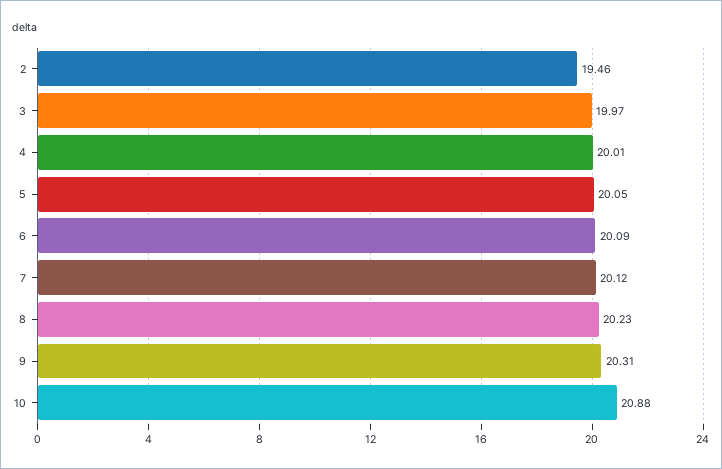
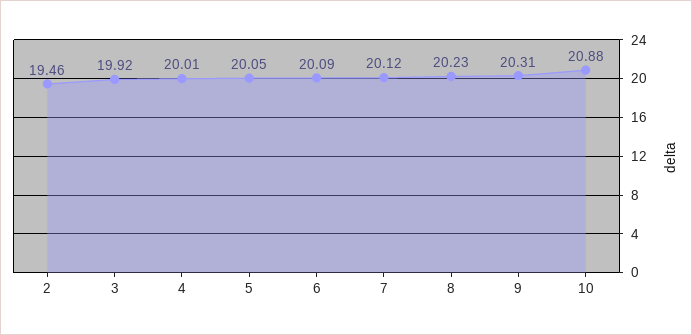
  {
    "2": 19.46,
-   "3": 19.97,
+   "3": 19.92,
    "4": 20.01,
    "5": 20.05,
    "6": 20.09,
    "7": 20.12,
    "8": 20.23,
    "9": 20.31,
    "10": 20.88
  }

